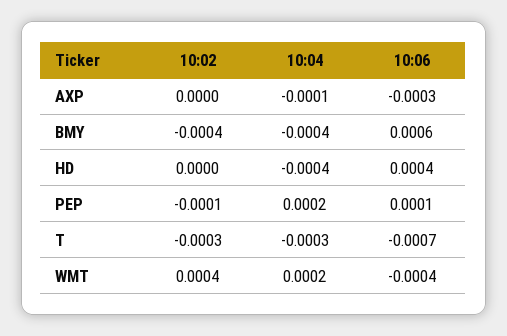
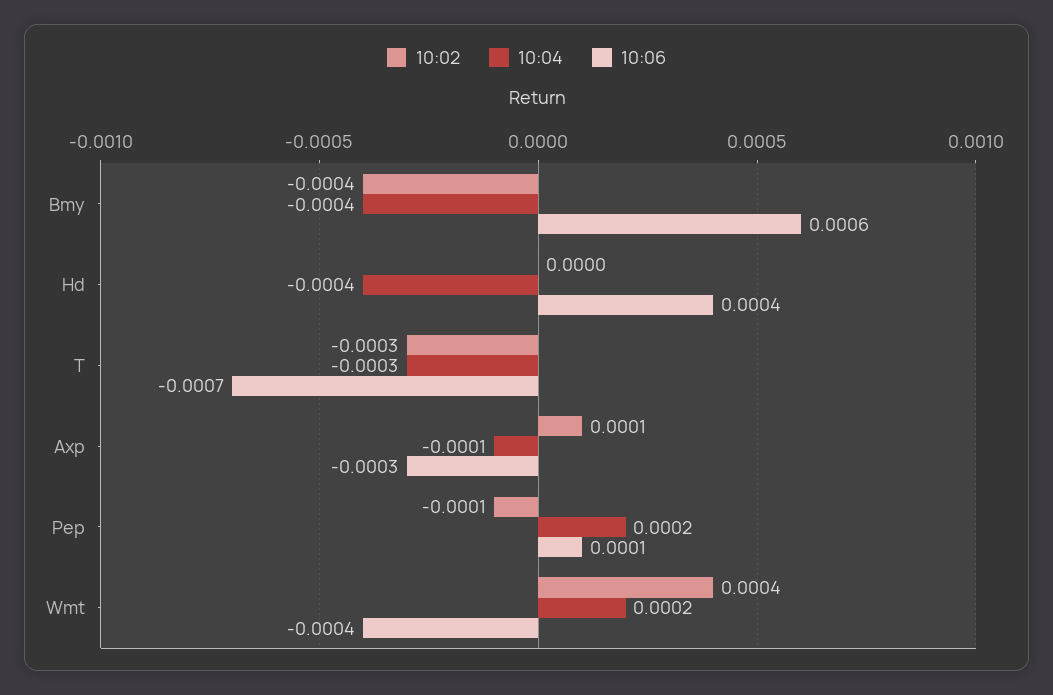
  {
    "10:02": {
-     "AXP": 0,
+     "AXP": 0.0001,
      "BMY": -0.0004,
      "HD": 0,
      "PEP": -0.0001,
      "T": -0.0003,
      "WMT": 0.0004
    },
    "10:04": {
      "AXP": -0.0001,
      "BMY": -0.0004,
      "HD": -0.0004,
      "PEP": 0.0002,
      "T": -0.0003,
      "WMT": 0.0002
    },
    "10:06": {
      "AXP": -0.0003,
      "BMY": 0.0006,
      "HD": 0.0004,
      "PEP": 0.0001,
      "T": -0.0007,
      "WMT": -0.0004
    }
  }

